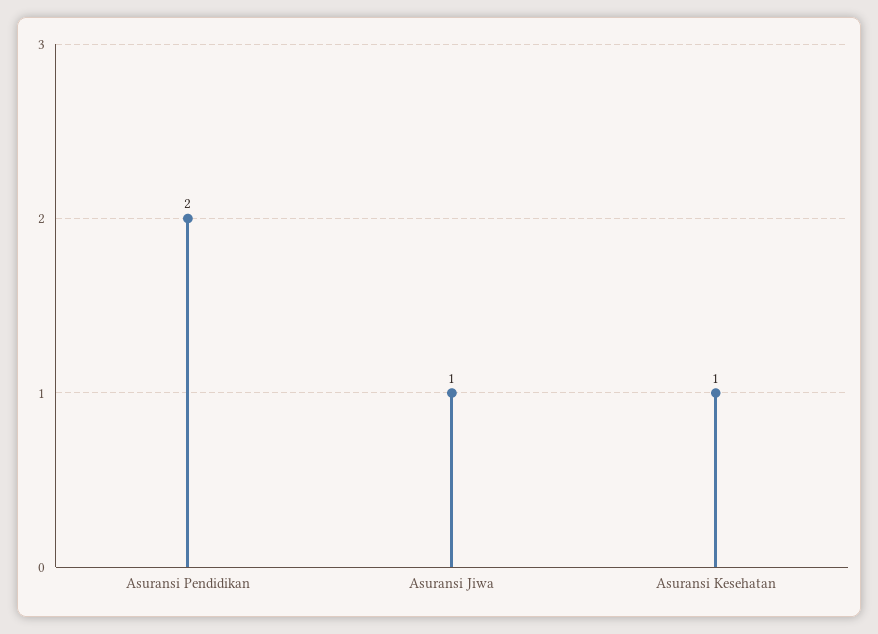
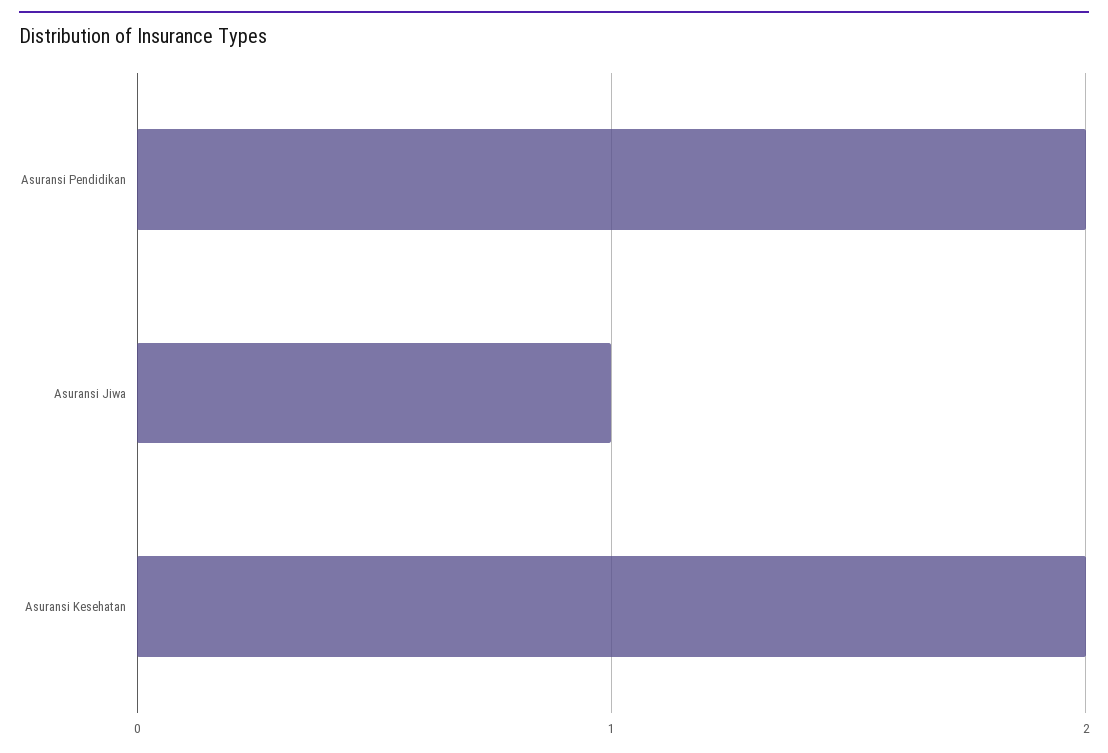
  {
    "Asuransi Pendidikan": 2,
    "Asuransi Jiwa": 1,
-   "Asuransi Kesehatan": 1
+   "Asuransi Kesehatan": 2
  }

